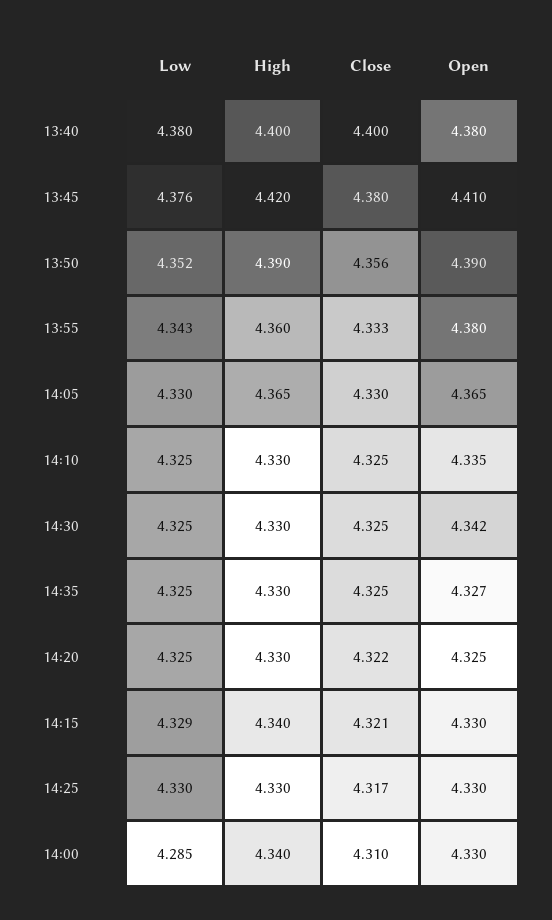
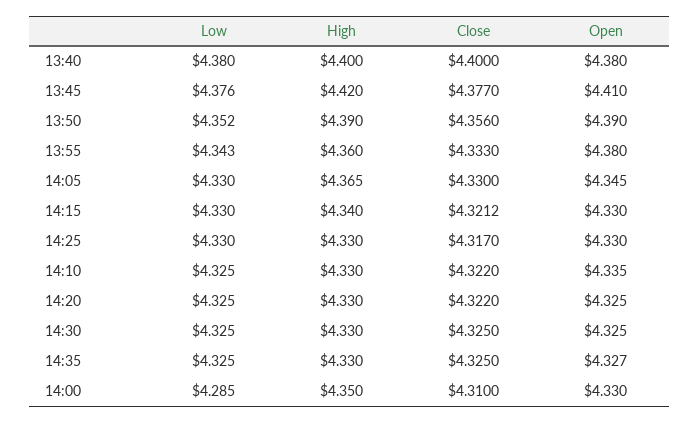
  {
    "Low": {
      "13:40": 4.38,
      "13:45": 4.376,
      "13:50": 4.352,
      "13:55": 4.343,
      "14:05": 4.33,
      "14:10": 4.325,
      "14:30": 4.325,
      "14:35": 4.325,
      "14:20": 4.325,
-     "14:15": 4.329,
+     "14:15": 4.33,
      "14:25": 4.33,
      "14:00": 4.285
    },
    "High": {
      "13:40": 4.4,
      "13:45": 4.42,
      "13:50": 4.39,
      "13:55": 4.36,
      "14:05": 4.365,
      "14:10": 4.33,
      "14:30": 4.33,
      "14:35": 4.33,
      "14:20": 4.33,
      "14:15": 4.34,
      "14:25": 4.33,
-     "14:00": 4.34
+     "14:00": 4.35
    },
    "Close": {
      "13:40": 4.4,
-     "13:45": 4.38,
+     "13:45": 4.377,
      "13:50": 4.356,
      "13:55": 4.333,
      "14:05": 4.33,
-     "14:10": 4.325,
+     "14:10": 4.322,
      "14:30": 4.325,
      "14:35": 4.325,
      "14:20": 4.322,
      "14:15": 4.3212,
      "14:25": 4.317,
      "14:00": 4.31
    },
    "Open": {
      "13:40": 4.38,
      "13:45": 4.41,
      "13:50": 4.39,
      "13:55": 4.38,
-     "14:05": 4.365,
+     "14:05": 4.345,
      "14:10": 4.335,
-     "14:30": 4.342,
+     "14:30": 4.325,
      "14:35": 4.327,
      "14:20": 4.325,
      "14:15": 4.33,
      "14:25": 4.33,
      "14:00": 4.33
    }
  }

